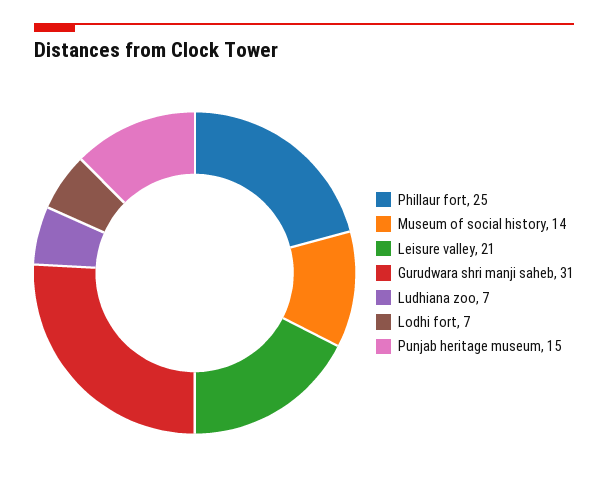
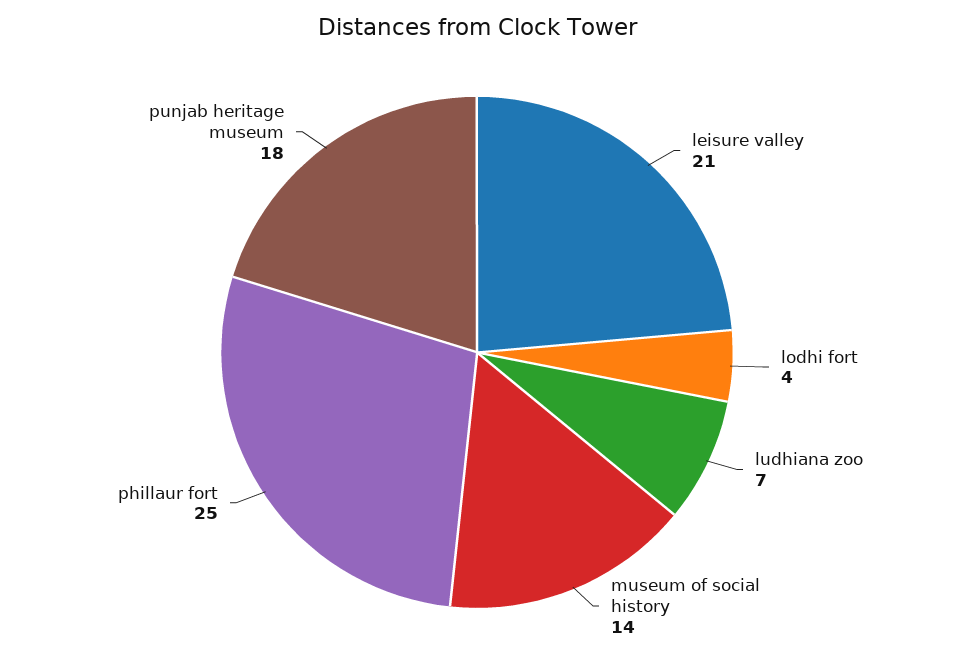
  {
    "Phillaur fort": 25,
    "Museum of social history": 14,
    "Leisure valley": 21,
-   "Gurudwara shri manji saheb": 31,
    "Ludhiana zoo": 7,
-   "Lodhi fort": 7,
+   "Lodhi fort": 4,
-   "Punjab heritage museum": 15
+   "Punjab heritage museum": 18
  }

